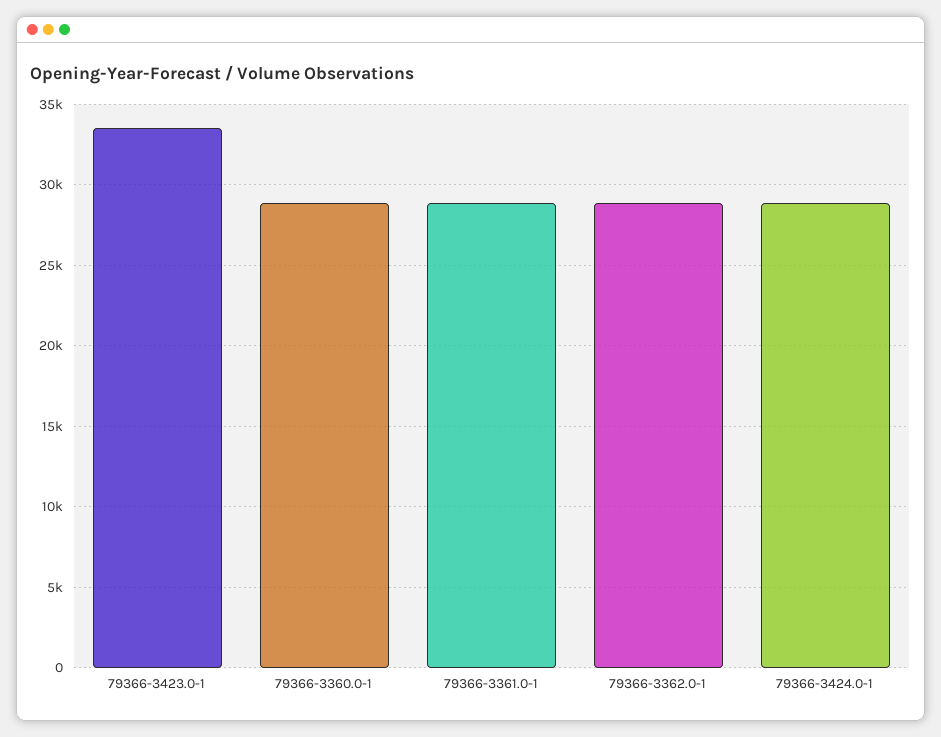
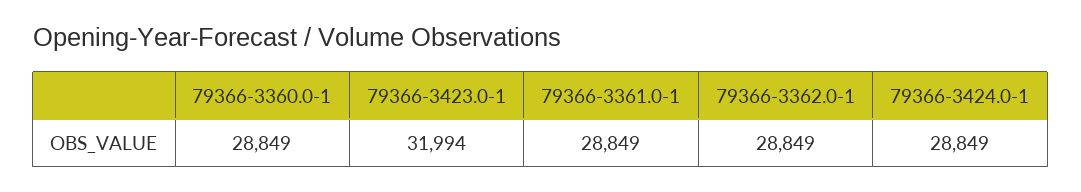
  {
-   "79366-3423.0-1": 33500,
+   "79366-3423.0-1": 31994,
    "79366-3360.0-1": 28849,
    "79366-3361.0-1": 28849,
    "79366-3362.0-1": 28849,
    "79366-3424.0-1": 28849
  }

